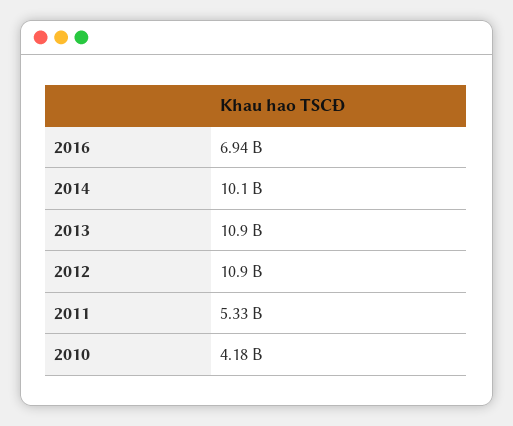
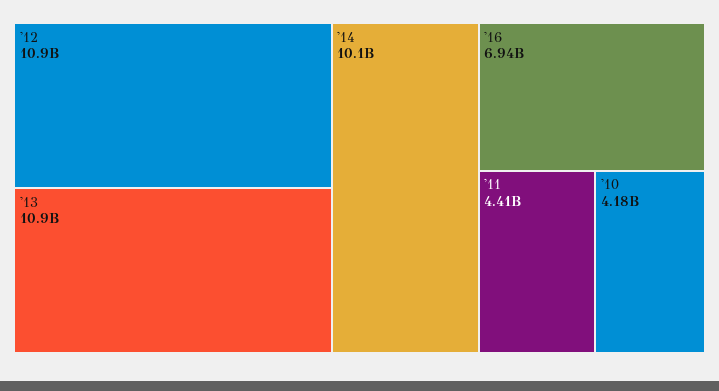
  {
    "2016": 6940000000,
    "2014": 10100000000,
    "2013": 10900000000,
    "2012": 10900000000,
-   "2011": 5330000000,
+   "2011": 4410000000,
    "2010": 4180000000
  }

